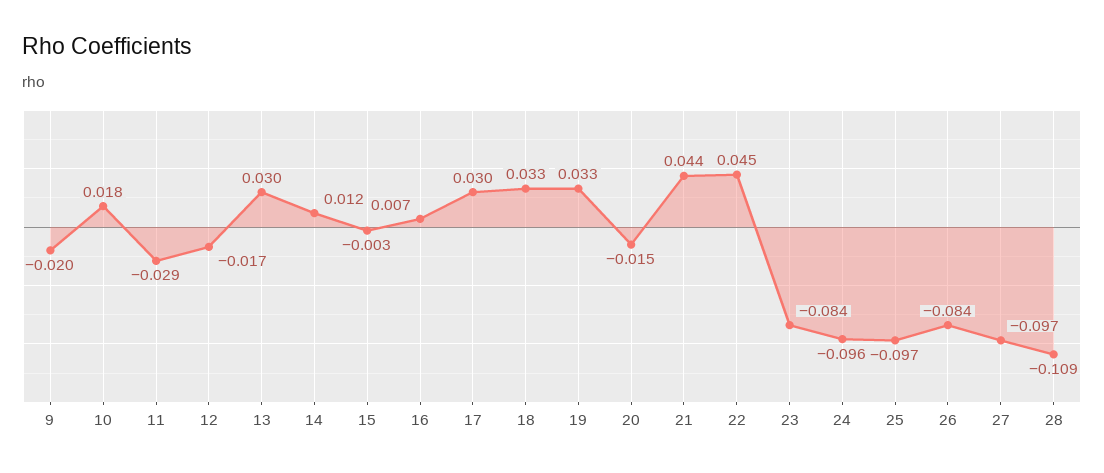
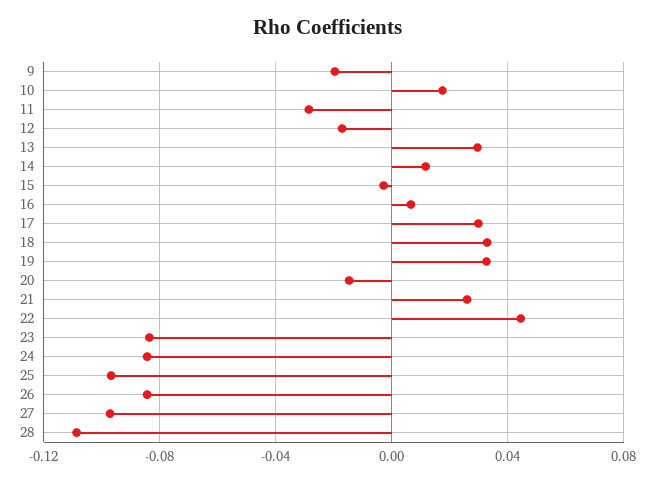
  {
    "9": -0.02,
    "10": 0.018,
    "11": -0.029,
    "12": -0.017,
    "13": 0.03,
    "14": 0.012,
    "15": -0.003,
    "16": 0.007,
    "17": 0.03,
    "18": 0.033,
    "19": 0.033,
    "20": -0.015,
-   "21": 0.044,
+   "21": 0.025,
    "22": 0.045,
    "23": -0.084,
-   "24": -0.096,
+   "24": -0.085,
    "25": -0.097,
    "26": -0.084,
    "27": -0.097,
    "28": -0.109
  }

